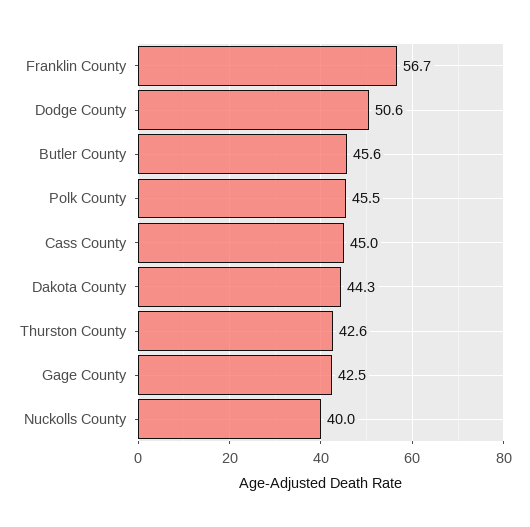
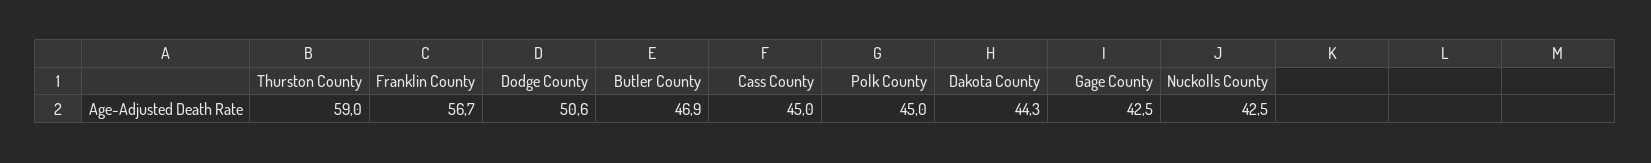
  {
    "Franklin County": 56.7,
    "Dodge County": 50.6,
-   "Butler County": 45.6,
+   "Butler County": 46.9,
-   "Polk County": 45.5,
+   "Polk County": 45,
    "Cass County": 45,
    "Dakota County": 44.3,
-   "Thurston County": 42.6,
+   "Thurston County": 59,
    "Gage County": 42.5,
-   "Nuckolls County": 40
+   "Nuckolls County": 42.5
  }

